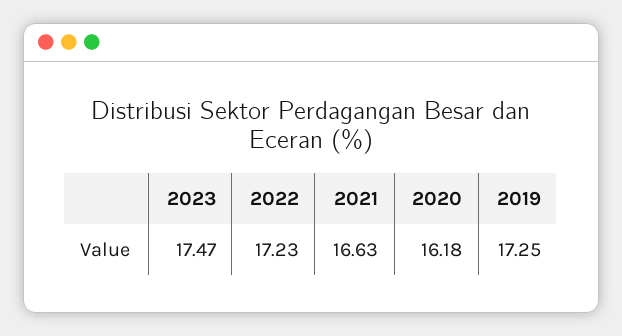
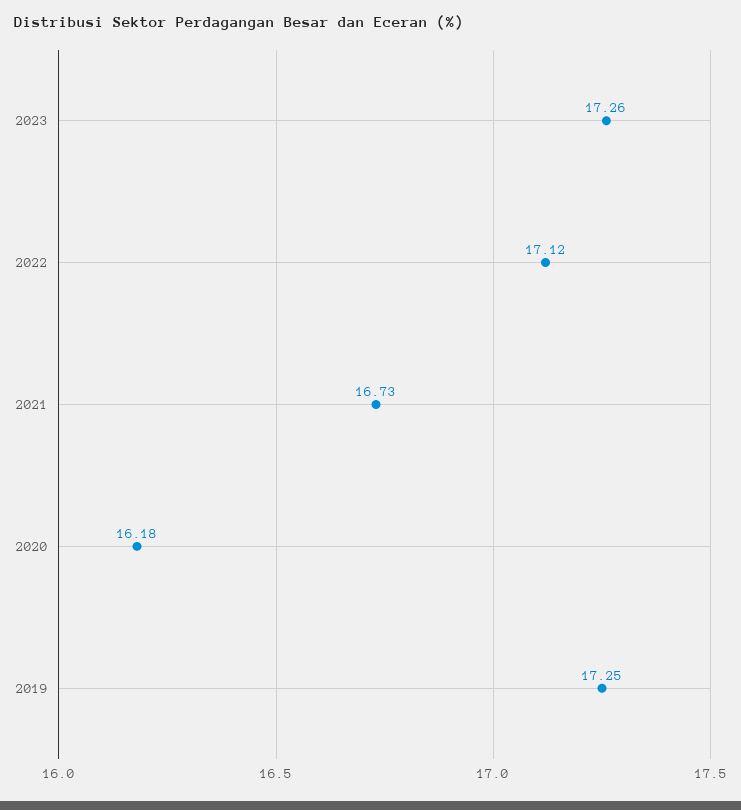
  {
-   "2023": 17.47,
+   "2023": 17.26,
-   "2022": 17.23,
+   "2022": 17.12,
-   "2021": 16.63,
+   "2021": 16.73,
    "2020": 16.18,
    "2019": 17.25
  }

